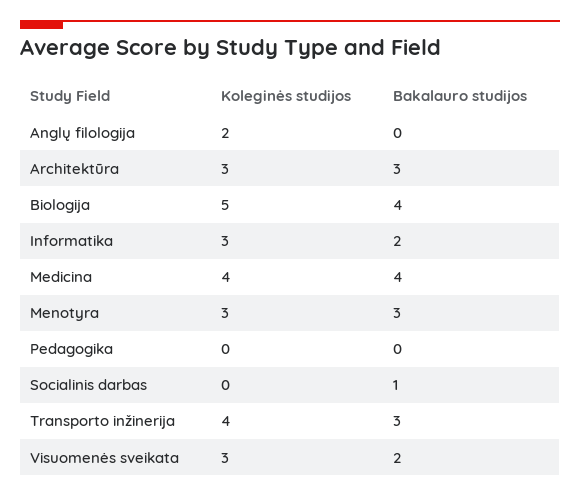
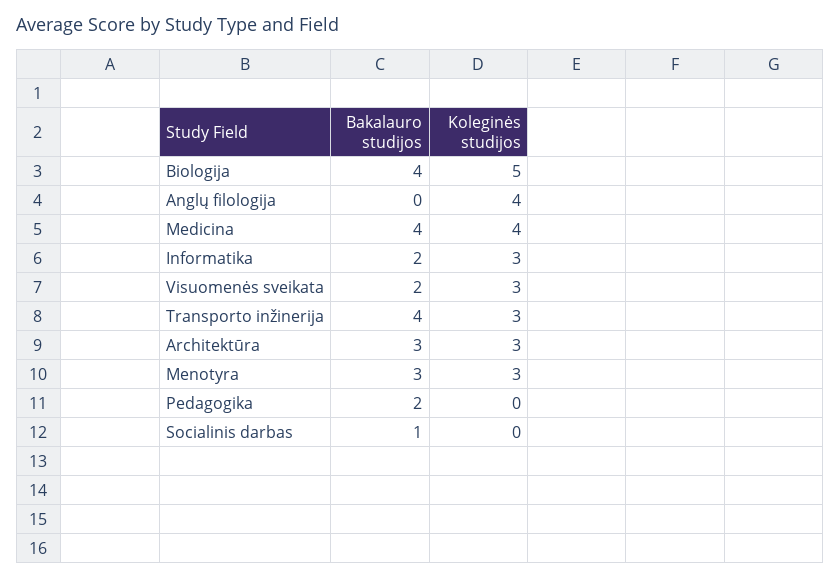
  {
    "Koleginės studijos": {
-     "Anglų filologija": 2,
+     "Anglų filologija": 4,
      "Architektūra": 3,
      "Biologija": 5,
      "Informatika": 3,
      "Medicina": 4,
      "Menotyra": 3,
      "Pedagogika": 0,
      "Socialinis darbas": 0,
-     "Transporto inžinerija": 4,
+     "Transporto inžinerija": 3,
      "Visuomenės sveikata": 3
    },
    "Bakalauro studijos": {
      "Anglų filologija": 0,
      "Architektūra": 3,
      "Biologija": 4,
      "Informatika": 2,
      "Medicina": 4,
      "Menotyra": 3,
-     "Pedagogika": 0,
+     "Pedagogika": 2,
      "Socialinis darbas": 1,
-     "Transporto inžinerija": 3,
+     "Transporto inžinerija": 4,
      "Visuomenės sveikata": 2
    }
  }

